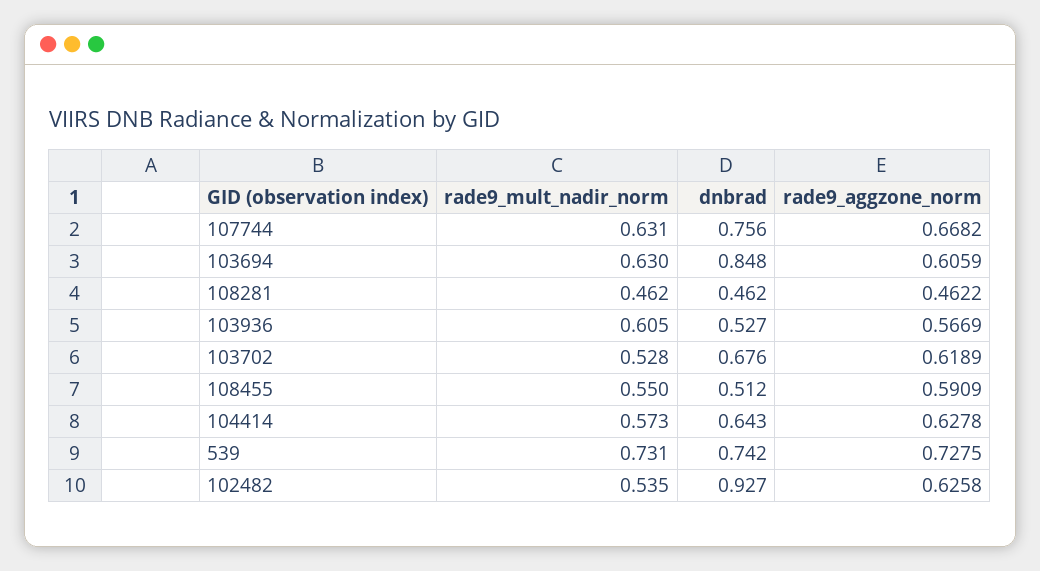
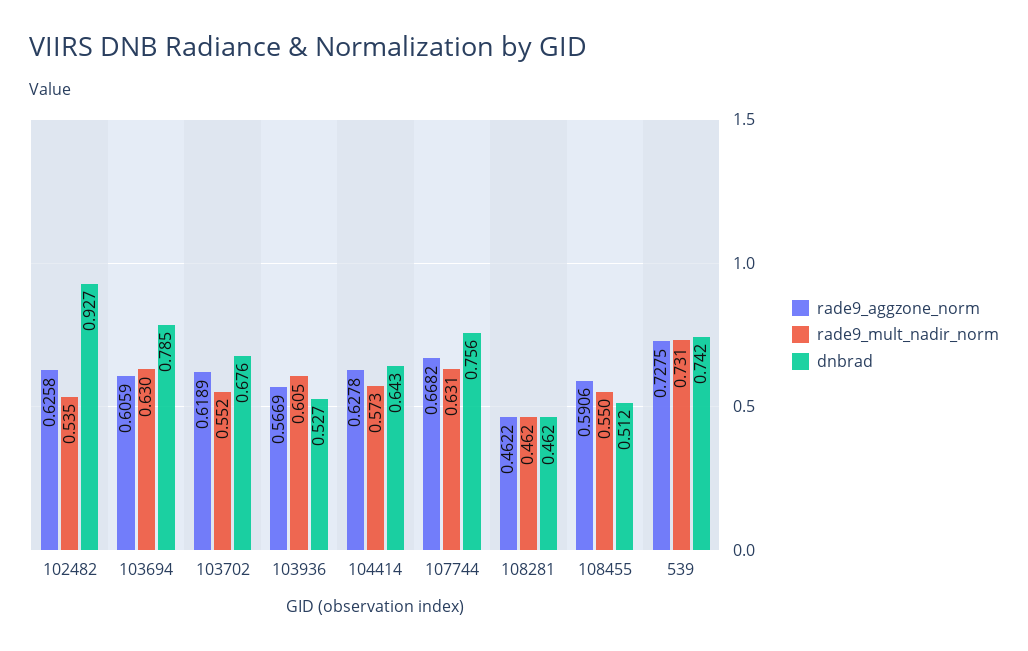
  {
    "rade9_mult_nadir_norm": {
      "107744": 0.631,
      "103694": 0.63,
      "108281": 0.462,
      "103936": 0.605,
-     "103702": 0.528,
+     "103702": 0.552,
      "108455": 0.55,
      "104414": 0.573,
      "539": 0.731,
      "102482": 0.535
    },
    "dnbrad": {
      "107744": 0.756,
-     "103694": 0.848,
+     "103694": 0.785,
      "108281": 0.462,
      "103936": 0.527,
      "103702": 0.676,
      "108455": 0.512,
      "104414": 0.643,
      "539": 0.742,
      "102482": 0.927
    },
    "rade9_aggzone_norm": {
      "107744": 0.6682,
      "103694": 0.6059,
      "108281": 0.4622,
      "103936": 0.5669,
      "103702": 0.6189,
-     "108455": 0.5909,
+     "108455": 0.5906,
      "104414": 0.6278,
      "539": 0.7275,
      "102482": 0.6258
    }
  }

